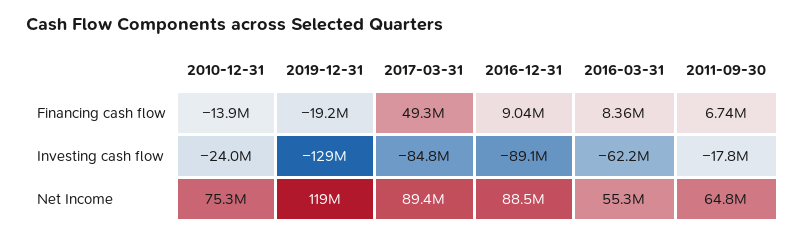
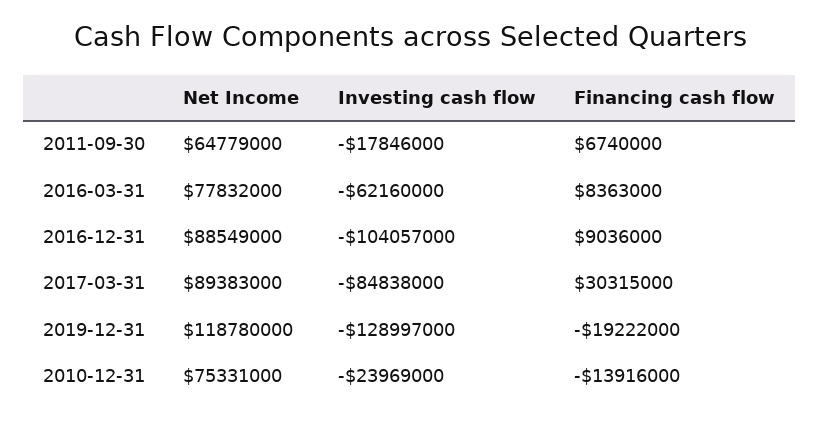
  {
    "2010-12-31": {
      "Financing cash flow": -13916000,
      "Investing cash flow": -23969000,
      "Net Income": 75331000
    },
    "2019-12-31": {
      "Financing cash flow": -19222000,
      "Investing cash flow": -128997000,
      "Net Income": 118780000
    },
    "2017-03-31": {
-     "Financing cash flow": 49300000,
+     "Financing cash flow": 30315000,
      "Investing cash flow": -84838000,
      "Net Income": 89383000
    },
    "2016-12-31": {
      "Financing cash flow": 9036000,
-     "Investing cash flow": -89100000,
+     "Investing cash flow": -104057000,
      "Net Income": 88549000
    },
    "2016-03-31": {
      "Financing cash flow": 8363000,
      "Investing cash flow": -62160000,
-     "Net Income": 55300000
+     "Net Income": 77832000
    },
    "2011-09-30": {
      "Financing cash flow": 6740000,
      "Investing cash flow": -17846000,
      "Net Income": 64779000
    }
  }

